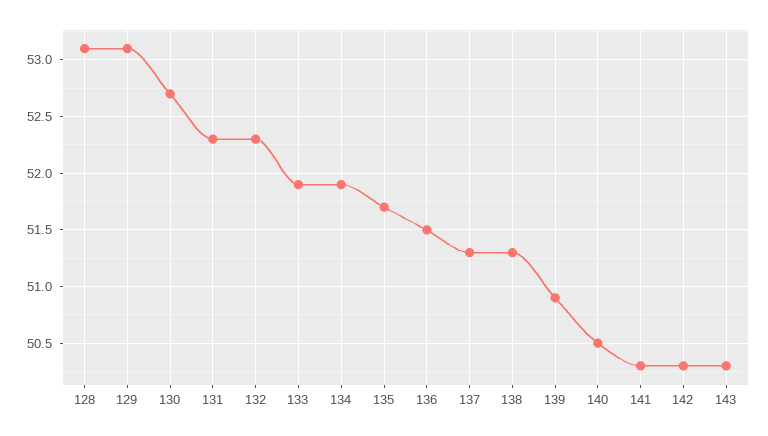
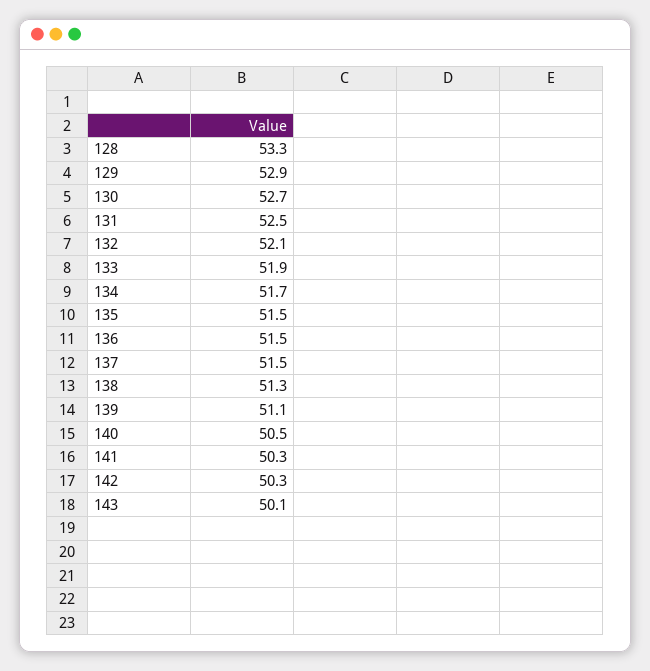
  {
-   "128": 53.1,
+   "128": 53.3,
-   "129": 53.1,
+   "129": 52.9,
    "130": 52.7,
-   "131": 52.3,
+   "131": 52.5,
-   "132": 52.3,
+   "132": 52.1,
    "133": 51.9,
-   "134": 51.9,
+   "134": 51.7,
-   "135": 51.7,
+   "135": 51.5,
    "136": 51.5,
-   "137": 51.3,
+   "137": 51.5,
    "138": 51.3,
-   "139": 50.9,
+   "139": 51.1,
    "140": 50.5,
    "141": 50.3,
    "142": 50.3,
-   "143": 50.3
+   "143": 50.1
  }

